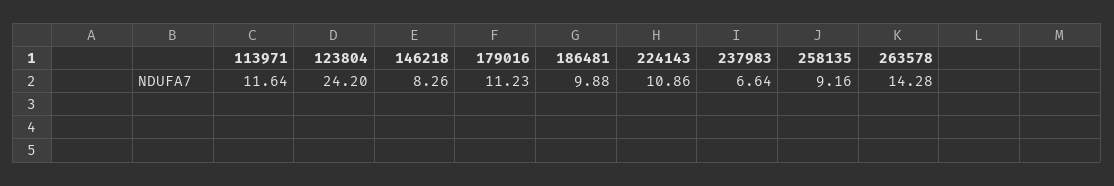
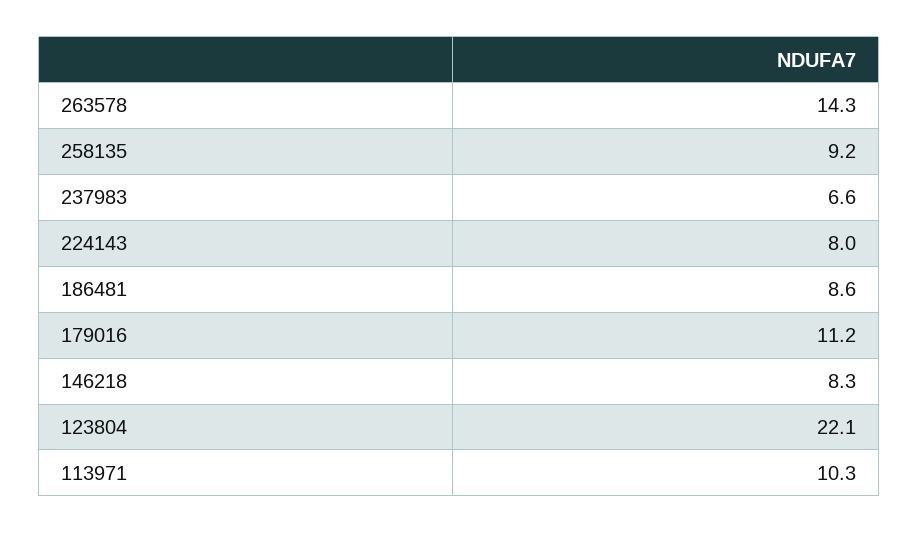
  {
-   "113971": 11.64,
+   "113971": 10.3,
-   "123804": 24.2,
+   "123804": 22.1,
    "146218": 8.26,
    "179016": 11.23,
-   "186481": 9.88,
+   "186481": 8.6,
-   "224143": 10.86,
+   "224143": 8,
    "237983": 6.64,
    "258135": 9.16,
    "263578": 14.28
  }

